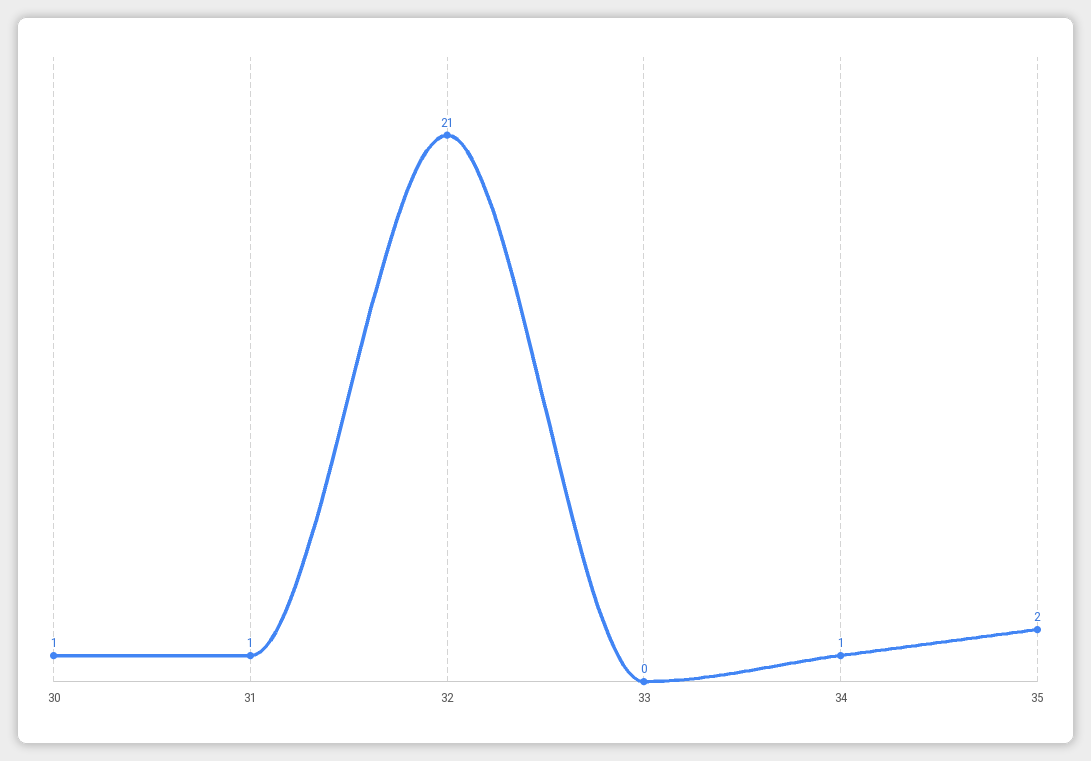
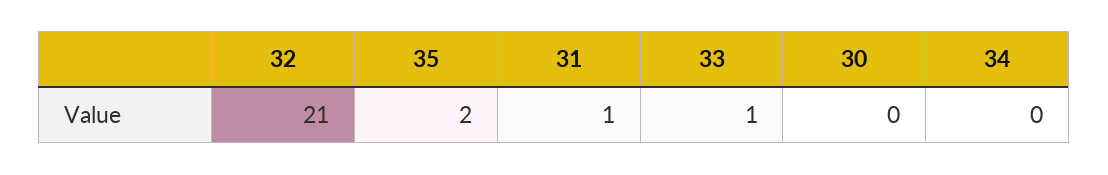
  {
-   "30": 1,
+   "30": 0,
    "31": 1,
    "32": 21,
-   "33": 0,
+   "33": 1,
-   "34": 1,
+   "34": 0,
    "35": 2
  }

